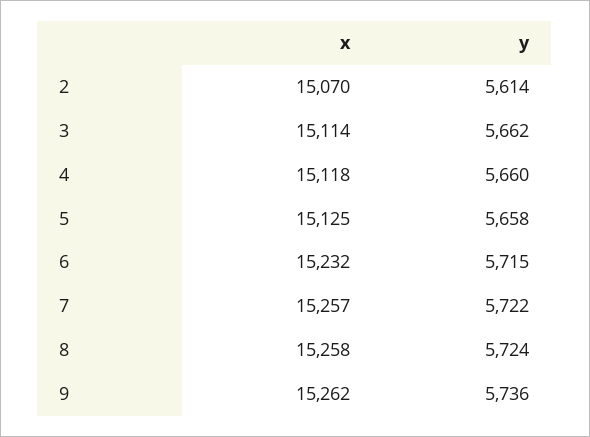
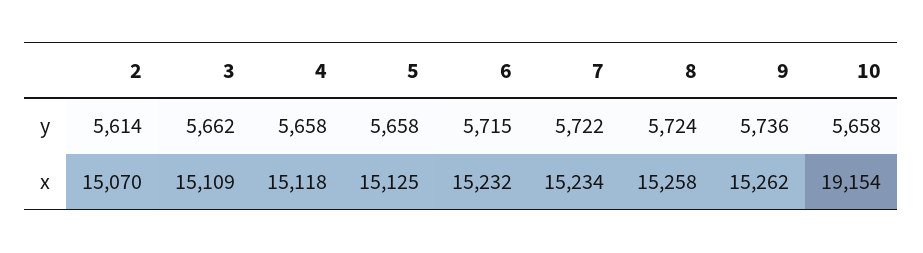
  {
    "x": {
      "2": 15070,
-     "3": 15114,
+     "3": 15109,
      "4": 15118,
      "5": 15125,
      "6": 15232,
-     "7": 15257,
+     "7": 15234,
      "8": 15258,
-     "9": 15262
+     "9": 15262,
+     "10": 19154
    },
    "y": {
      "2": 5614,
      "3": 5662,
-     "4": 5660,
+     "4": 5658,
      "5": 5658,
      "6": 5715,
      "7": 5722,
      "8": 5724,
-     "9": 5736
+     "9": 5736,
+     "10": 5658
    }
  }

